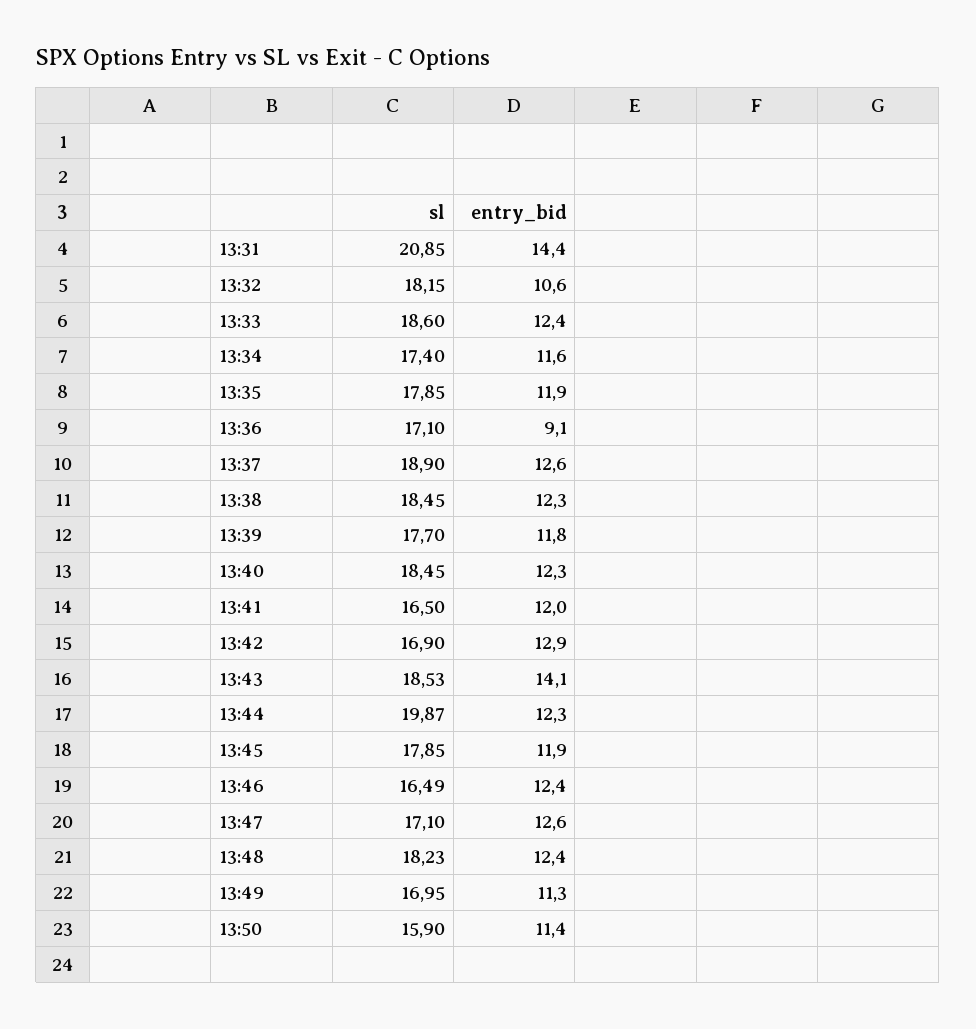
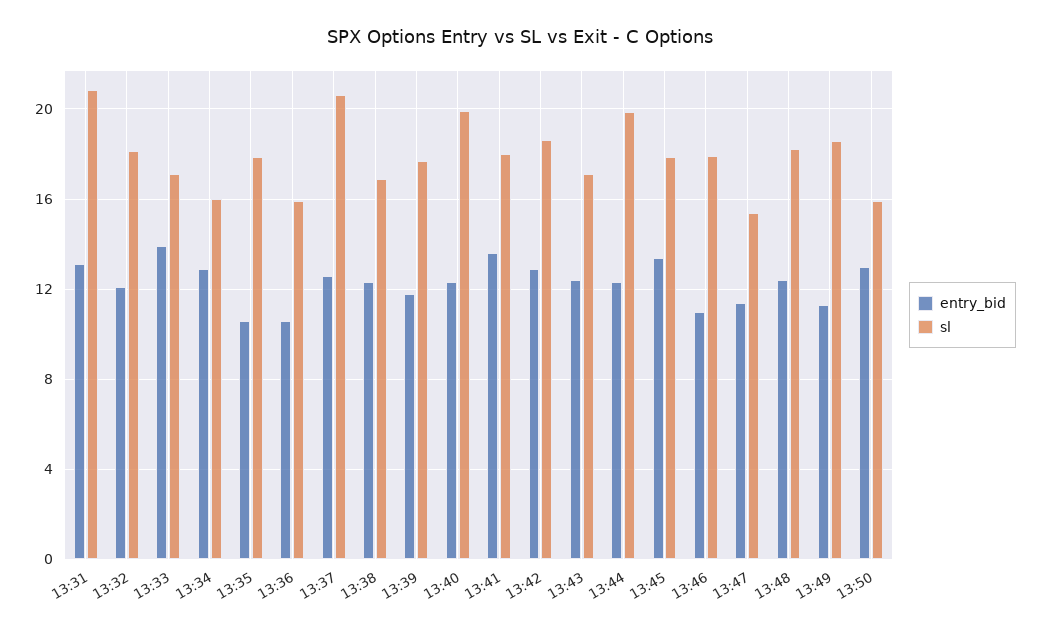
  {
    "sl": {
      "13:31": 20.85,
      "13:32": 18.15,
-     "13:33": 18.6,
+     "13:33": 17,
-     "13:34": 17.4,
+     "13:34": 16,
      "13:35": 17.85,
-     "13:36": 17.1,
+     "13:36": 16,
-     "13:37": 18.9,
+     "13:37": 20.5,
-     "13:38": 18.45,
+     "13:38": 17,
      "13:39": 17.7,
-     "13:40": 18.45,
+     "13:40": 20,
-     "13:41": 16.5,
+     "13:41": 18,
-     "13:42": 16.9,
+     "13:42": 18.5,
-     "13:43": 18.53,
+     "13:43": 17,
      "13:44": 19.87,
      "13:45": 17.85,
-     "13:46": 16.49,
+     "13:46": 18,
-     "13:47": 17.1,
+     "13:47": 15.5,
      "13:48": 18.23,
-     "13:49": 16.95,
+     "13:49": 18.5,
      "13:50": 15.9
    },
    "entry_bid": {
-     "13:31": 14.4,
+     "13:31": 13,
-     "13:32": 10.6,
+     "13:32": 12,
-     "13:33": 12.4,
+     "13:33": 14,
-     "13:34": 11.6,
+     "13:34": 13,
-     "13:35": 11.9,
+     "13:35": 10.5,
-     "13:36": 9.1,
+     "13:36": 10.5,
      "13:37": 12.6,
      "13:38": 12.3,
      "13:39": 11.8,
      "13:40": 12.3,
-     "13:41": 12,
+     "13:41": 13.5,
      "13:42": 12.9,
-     "13:43": 14.1,
+     "13:43": 12.5,
      "13:44": 12.3,
-     "13:45": 11.9,
+     "13:45": 13.5,
-     "13:46": 12.4,
+     "13:46": 11,
-     "13:47": 12.6,
+     "13:47": 11.5,
      "13:48": 12.4,
      "13:49": 11.3,
-     "13:50": 11.4
+     "13:50": 13
    }
  }

